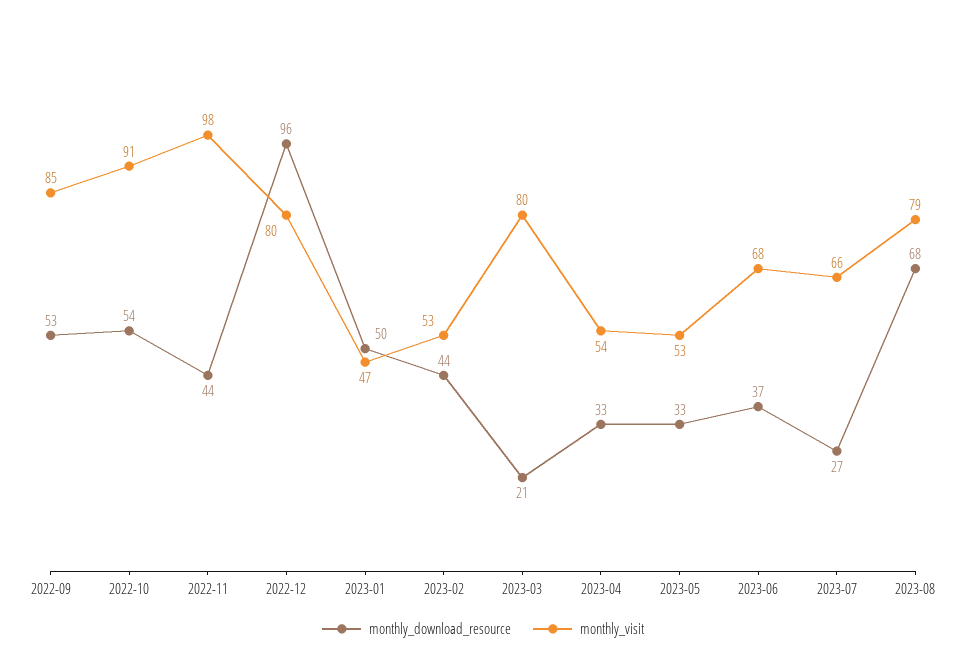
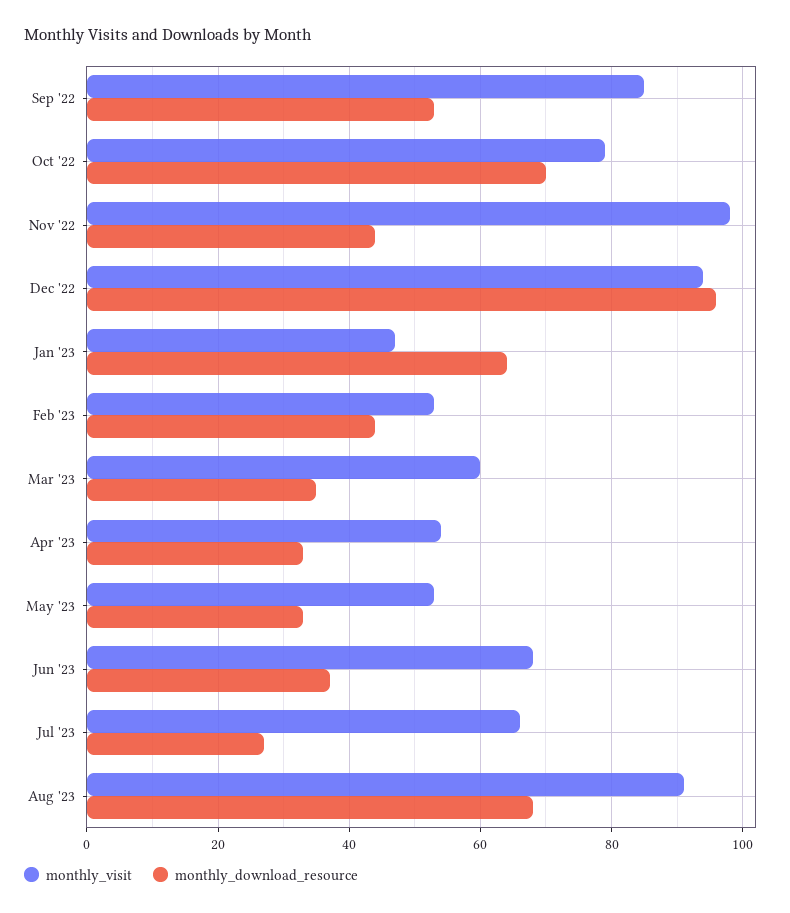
  {
    "monthly_download_resource": {
      "2022-09": 53,
-     "2022-10": 54,
+     "2022-10": 70,
      "2022-11": 44,
      "2022-12": 96,
-     "2023-01": 50,
+     "2023-01": 65,
      "2023-02": 44,
-     "2023-03": 21,
+     "2023-03": 35,
      "2023-04": 33,
      "2023-05": 33,
      "2023-06": 37,
      "2023-07": 27,
      "2023-08": 68
    },
    "monthly_visit": {
      "2022-09": 85,
-     "2022-10": 91,
+     "2022-10": 80,
      "2022-11": 98,
-     "2022-12": 80,
+     "2022-12": 95,
      "2023-01": 47,
      "2023-02": 53,
-     "2023-03": 80,
+     "2023-03": 60,
      "2023-04": 54,
      "2023-05": 53,
      "2023-06": 68,
      "2023-07": 66,
-     "2023-08": 79
+     "2023-08": 90
    }
  }

